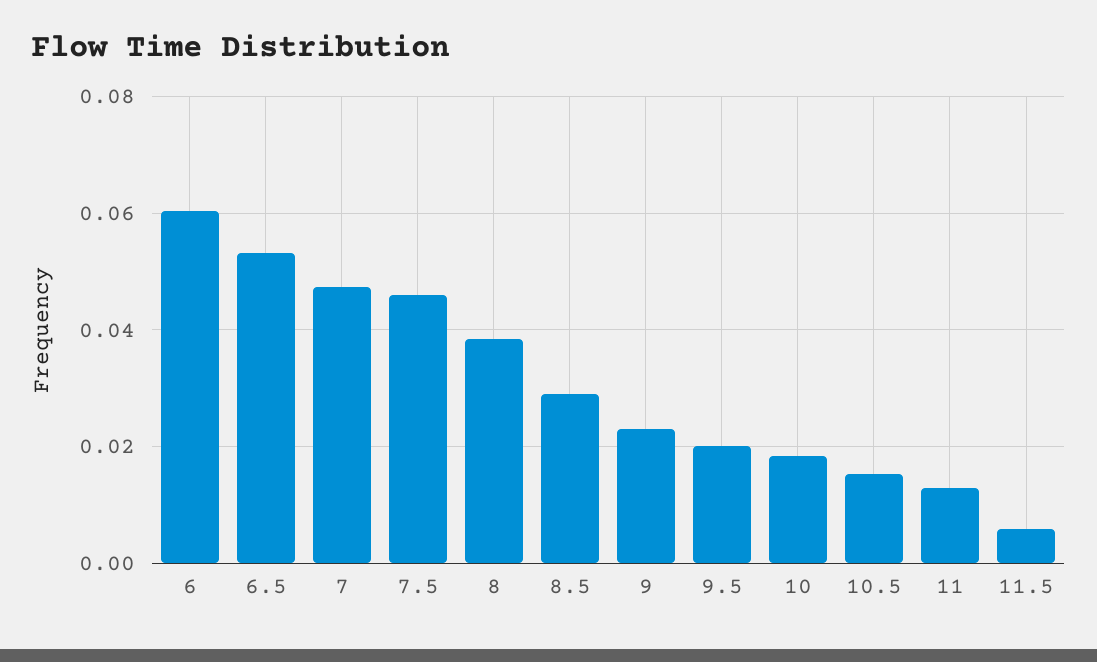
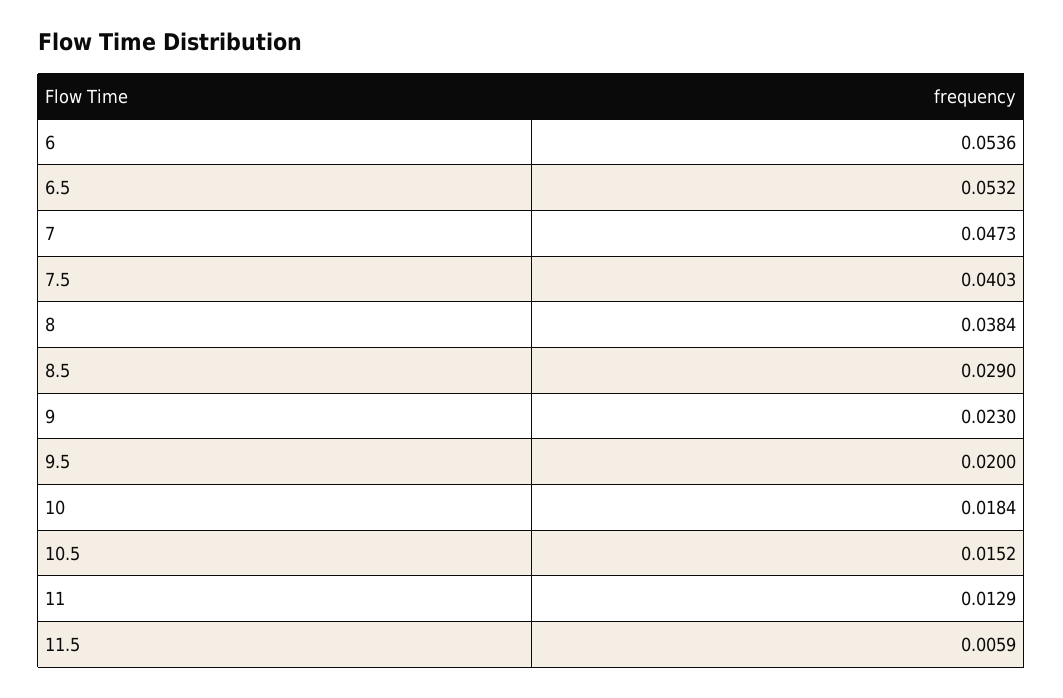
  {
-   "6": 0.06,
+   "6": 0.0536,
    "6.5": 0.0532,
    "7": 0.0473,
-   "7.5": 0.046,
+   "7.5": 0.0403,
    "8": 0.0384,
    "8.5": 0.029,
    "9": 0.023,
    "9.5": 0.02,
    "10": 0.0184,
    "10.5": 0.0152,
    "11": 0.0129,
    "11.5": 0.0059
  }

